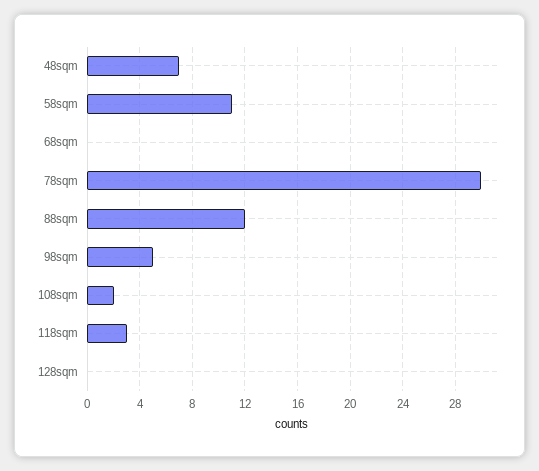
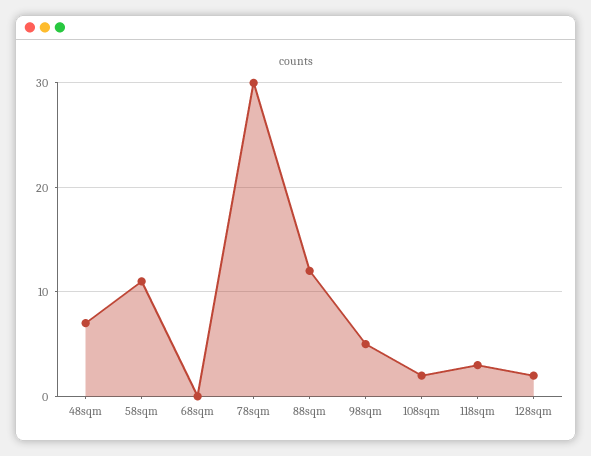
  {
    "48sqm": 7,
    "58sqm": 11,
    "68sqm": 0,
    "78sqm": 30,
    "88sqm": 12,
    "98sqm": 5,
    "108sqm": 2,
    "118sqm": 3,
-   "128sqm": 0
+   "128sqm": 2
  }

